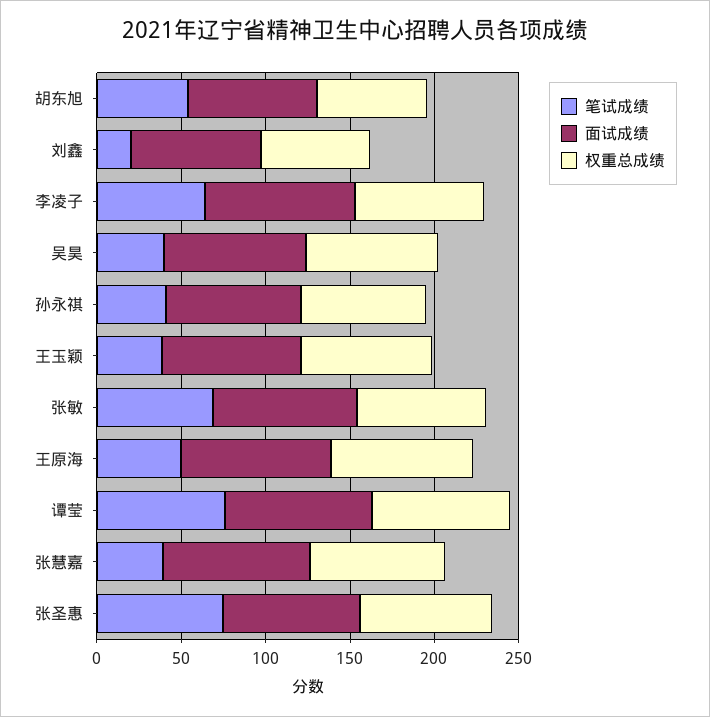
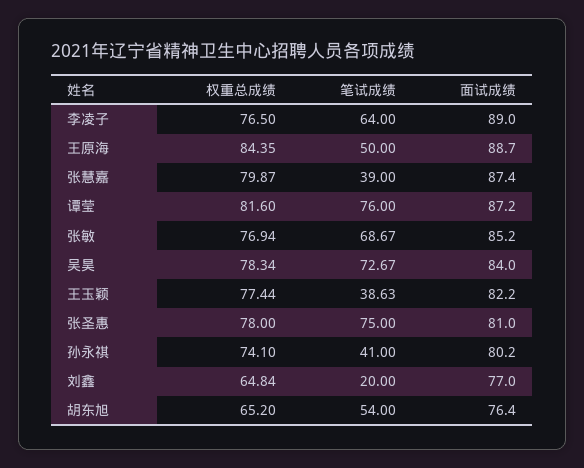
  {
    "笔试成绩": {
      "胡东旭": 54,
      "刘鑫": 20,
      "李凌子": 64,
-     "吴昊": 40,
+     "吴昊": 72.67,
      "孙永祺": 41,
      "王玉颖": 38.63,
      "张敏": 68.67,
      "王原海": 50,
      "谭莹": 76,
      "张慧嘉": 39,
      "张圣惠": 75
    },
    "面试成绩": {
      "胡东旭": 76.4,
      "刘鑫": 77,
      "李凌子": 89,
      "吴昊": 84,
      "孙永祺": 80.2,
      "王玉颖": 82.2,
      "张敏": 85.2,
      "王原海": 88.7,
      "谭莹": 87.2,
      "张慧嘉": 87.4,
      "张圣惠": 81
    },
    "权重总成绩": {
      "胡东旭": 65.2,
      "刘鑫": 64.84,
      "李凌子": 76.5,
      "吴昊": 78.34,
      "孙永祺": 74.1,
      "王玉颖": 77.44,
      "张敏": 76.94,
      "王原海": 84.35,
      "谭莹": 81.6,
      "张慧嘉": 79.87,
      "张圣惠": 78
    }
  }

